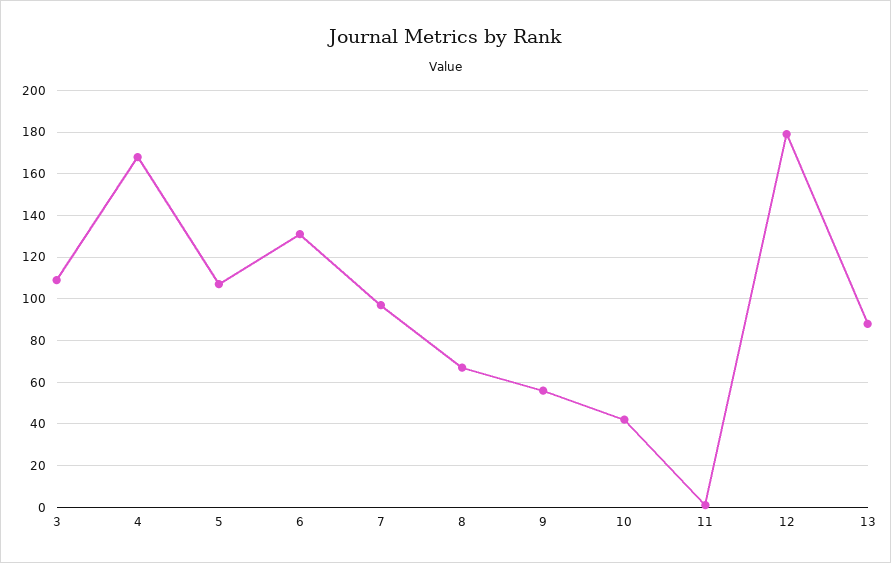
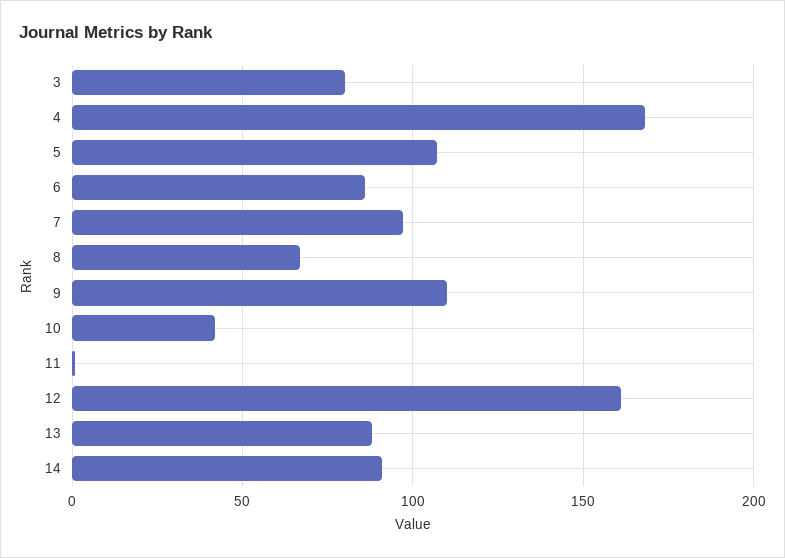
  {
-   "3": 110,
+   "3": 80,
    "4": 170,
    "5": 105,
-   "6": 130,
+   "6": 85,
    "7": 95,
    "8": 65,
-   "9": 55,
+   "9": 110,
    "10": 40,
    "11": 0,
-   "12": 180,
+   "12": 160,
-   "13": 90
+   "13": 90,
+   "14": 90
  }

